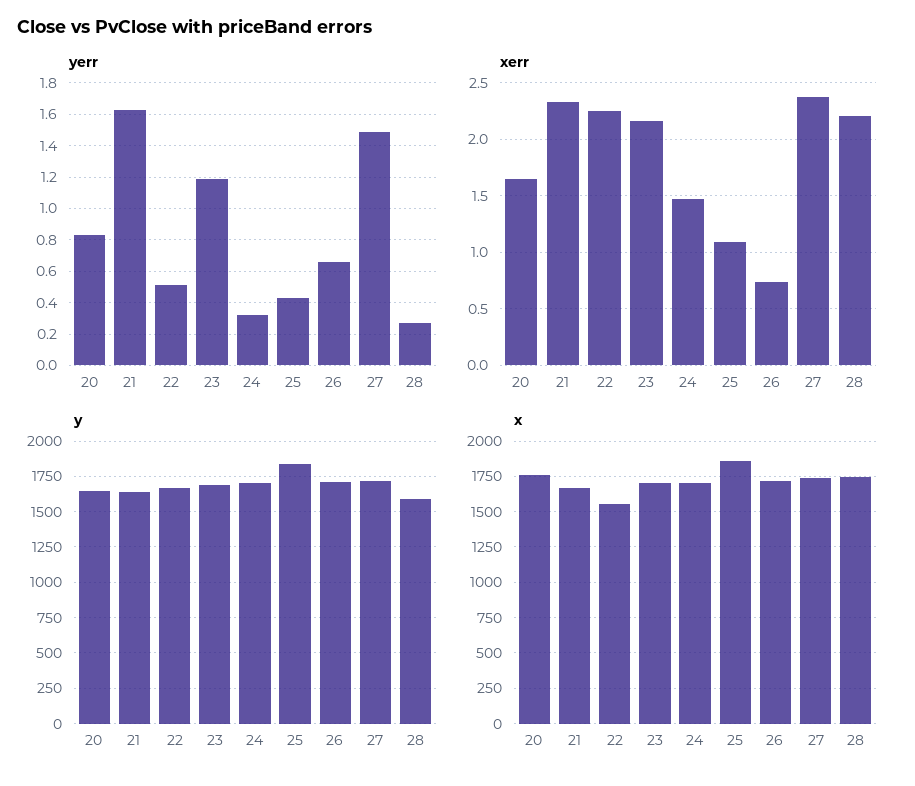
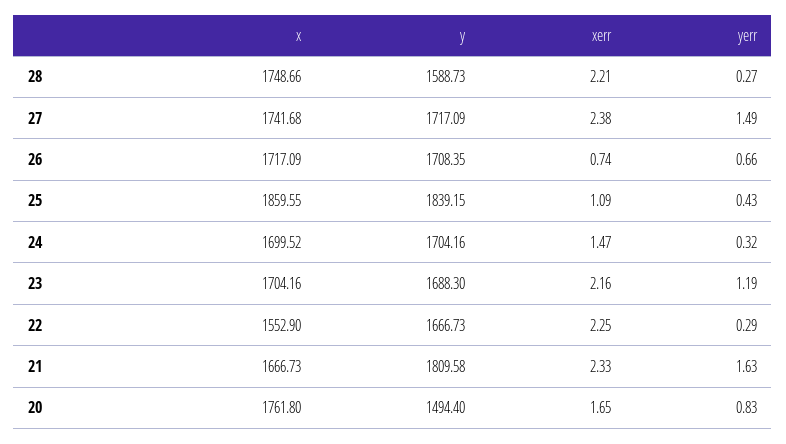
  {
    "yerr": {
      "20": 0.83,
      "21": 1.63,
-     "22": 0.5,
+     "22": 0.29,
      "23": 1.19,
      "24": 0.32,
      "25": 0.43,
      "26": 0.66,
      "27": 1.49,
      "28": 0.27
    },
    "xerr": {
      "20": 1.65,
      "21": 2.33,
      "22": 2.25,
      "23": 2.16,
      "24": 1.47,
      "25": 1.09,
      "26": 0.74,
      "27": 2.38,
      "28": 2.21
    },
    "y": {
-     "20": 1650,
+     "20": 1494.4,
-     "21": 1650,
+     "21": 1809.58,
      "22": 1666.73,
      "23": 1688.3,
      "24": 1704.16,
      "25": 1839.15,
      "26": 1708.35,
      "27": 1717.09,
      "28": 1588.73
    },
    "x": {
      "20": 1761.8,
      "21": 1666.73,
      "22": 1552.9,
      "23": 1704.16,
      "24": 1699.52,
      "25": 1859.55,
      "26": 1717.09,
      "27": 1741.68,
      "28": 1748.66
    }
  }

